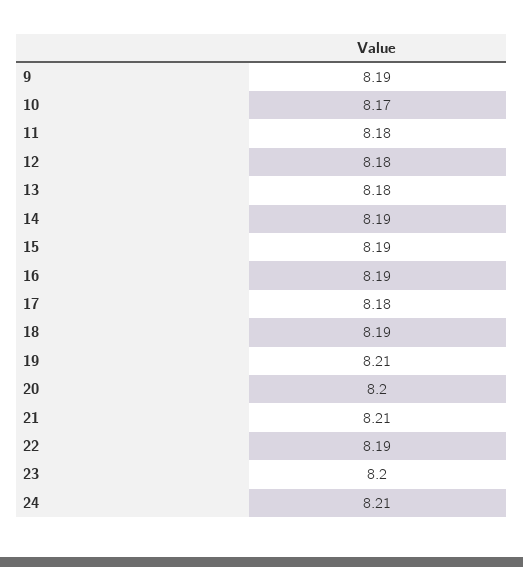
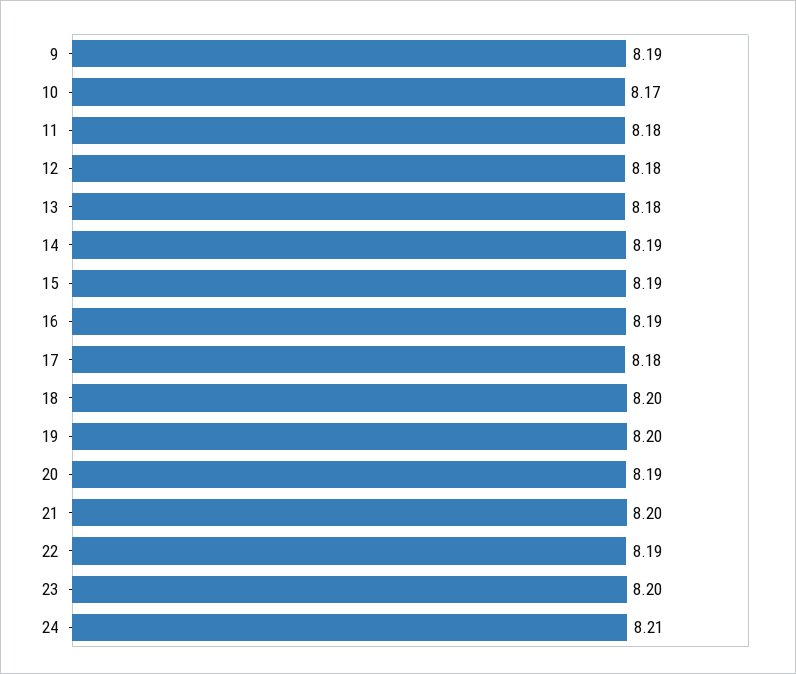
  {
    "9": 8.19,
    "10": 8.17,
    "11": 8.18,
    "12": 8.18,
    "13": 8.18,
    "14": 8.19,
    "15": 8.19,
    "16": 8.19,
    "17": 8.18,
-   "18": 8.19,
+   "18": 8.2,
-   "19": 8.21,
+   "19": 8.2,
-   "20": 8.2,
+   "20": 8.19,
-   "21": 8.21,
+   "21": 8.2,
    "22": 8.19,
    "23": 8.2,
    "24": 8.21
  }

